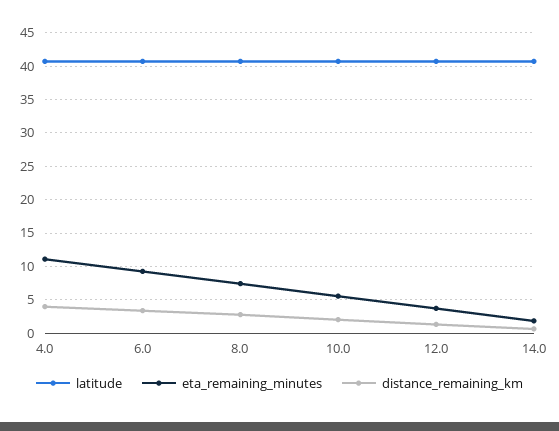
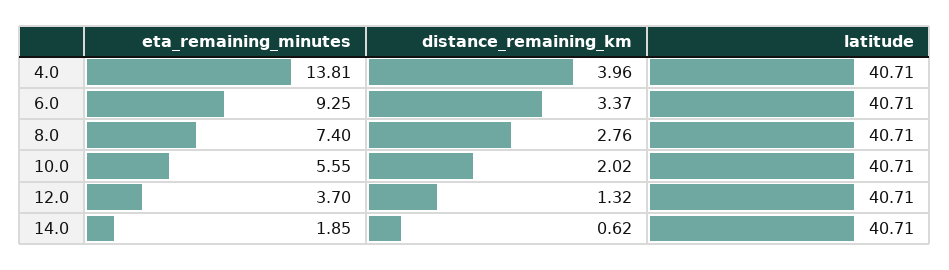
  {
    "latitude": {
      "4.0": 40.71,
      "6.0": 40.71,
      "8.0": 40.71,
      "10.0": 40.71,
      "12.0": 40.71,
      "14.0": 40.71
    },
    "eta_remaining_minutes": {
-     "4.0": 11,
+     "4.0": 13.81,
      "6.0": 9.25,
      "8.0": 7.4,
      "10.0": 5.55,
      "12.0": 3.7,
      "14.0": 1.85
    },
    "distance_remaining_km": {
      "4.0": 3.96,
      "6.0": 3.37,
      "8.0": 2.76,
      "10.0": 2.02,
      "12.0": 1.32,
      "14.0": 0.62
    }
  }

